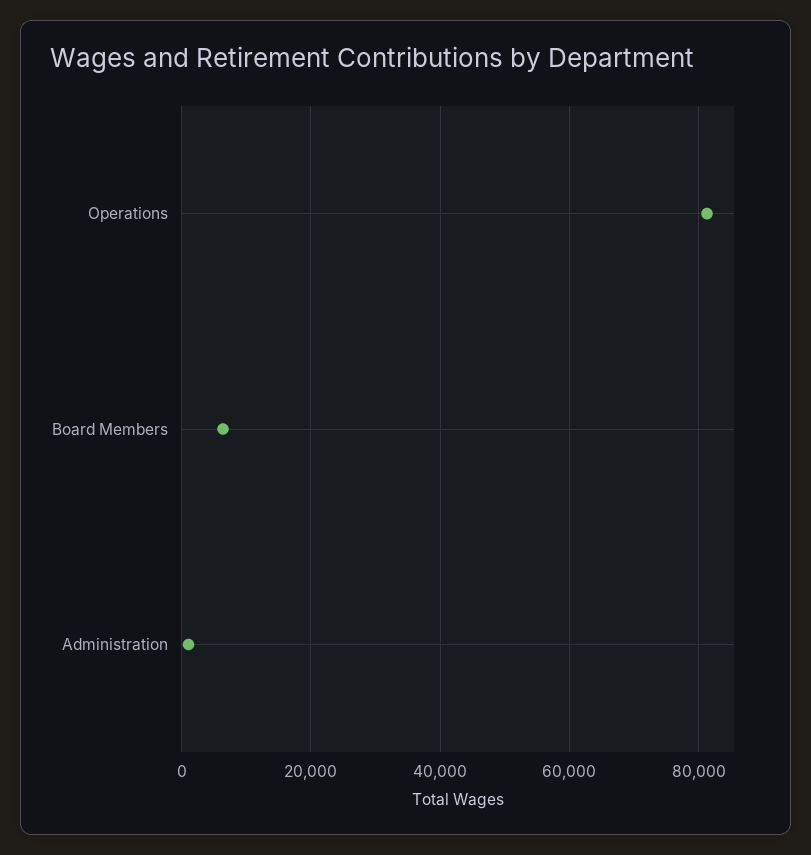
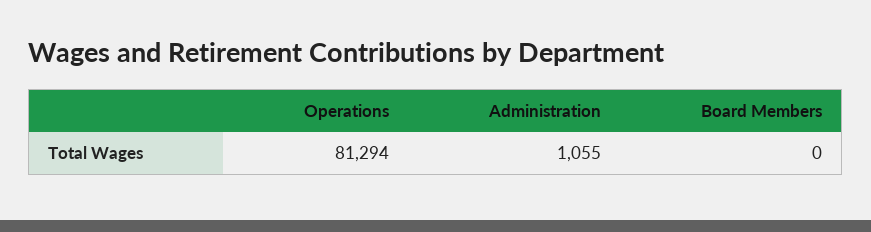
  {
    "Operations": 81294,
-   "Board Members": 6000,
+   "Board Members": 0,
    "Administration": 1055
  }

